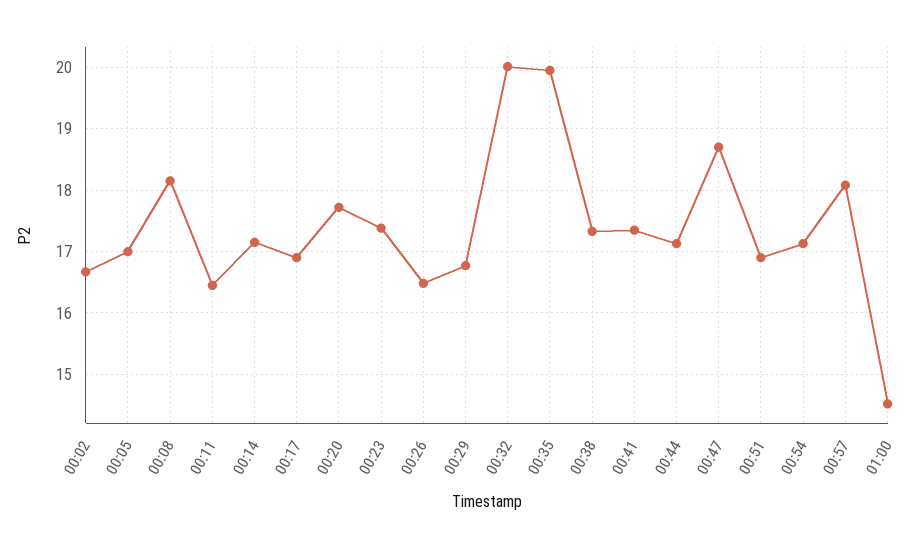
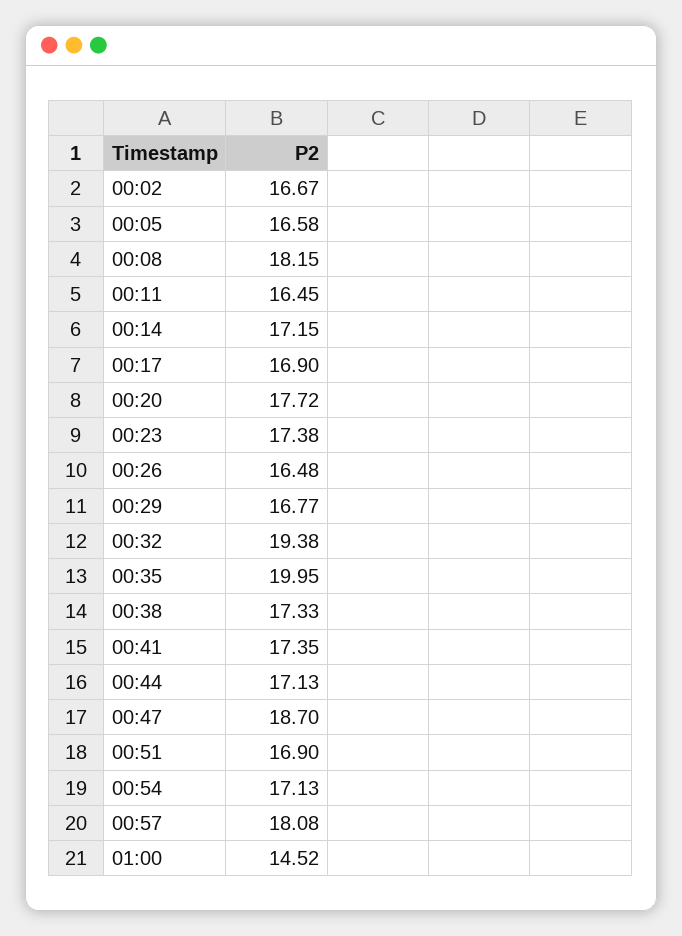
  {
    "00:02": 16.67,
-   "00:05": 17,
+   "00:05": 16.58,
    "00:08": 18.15,
    "00:11": 16.45,
    "00:14": 17.15,
    "00:17": 16.9,
    "00:20": 17.72,
    "00:23": 17.38,
    "00:26": 16.48,
    "00:29": 16.77,
-   "00:32": 20,
+   "00:32": 19.38,
    "00:35": 19.95,
    "00:38": 17.33,
    "00:41": 17.35,
    "00:44": 17.13,
    "00:47": 18.7,
    "00:51": 16.9,
    "00:54": 17.13,
    "00:57": 18.08,
    "01:00": 14.52
  }

